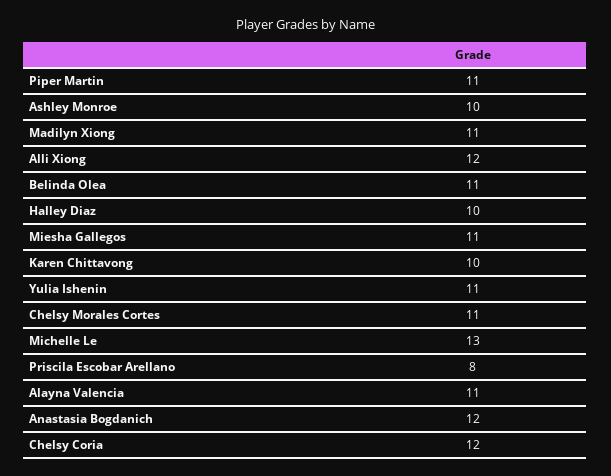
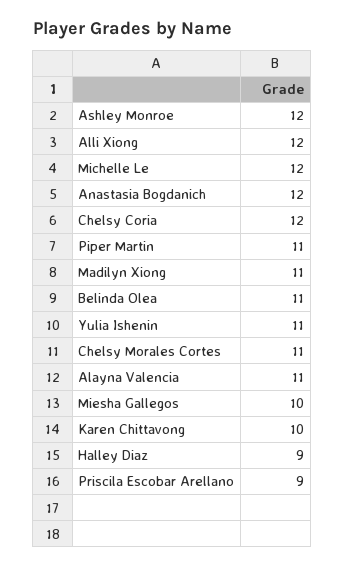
  {
    "Piper Martin": 11,
-   "Ashley Monroe": 10,
+   "Ashley Monroe": 12,
    "Madilyn Xiong": 11,
    "Alli Xiong": 12,
    "Belinda Olea": 11,
-   "Halley Diaz": 10,
+   "Halley Diaz": 9,
-   "Miesha Gallegos": 11,
+   "Miesha Gallegos": 10,
    "Karen Chittavong": 10,
    "Yulia Ishenin": 11,
    "Chelsy Morales Cortes": 11,
-   "Michelle Le": 13,
+   "Michelle Le": 12,
-   "Priscila Escobar Arellano": 8,
+   "Priscila Escobar Arellano": 9,
    "Alayna Valencia": 11,
    "Anastasia Bogdanich": 12,
    "Chelsy Coria": 12
  }

